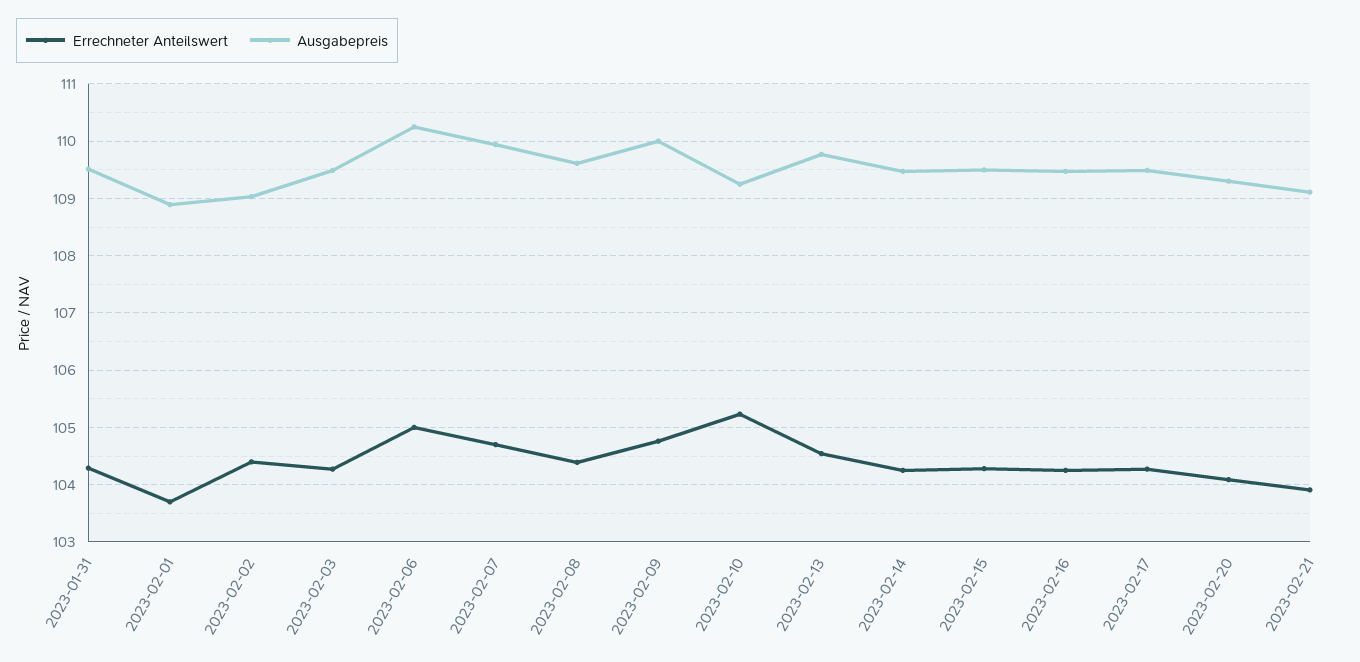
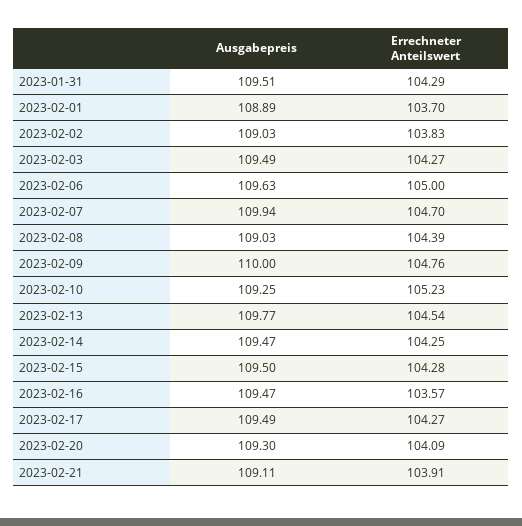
  {
    "Errechneter Anteilswert": {
      "2023-01-31": 104.29,
      "2023-02-01": 103.7,
-     "2023-02-02": 104.4,
+     "2023-02-02": 103.83,
      "2023-02-03": 104.27,
      "2023-02-06": 105,
      "2023-02-07": 104.7,
      "2023-02-08": 104.39,
      "2023-02-09": 104.76,
      "2023-02-10": 105.23,
      "2023-02-13": 104.54,
      "2023-02-14": 104.25,
      "2023-02-15": 104.28,
-     "2023-02-16": 104.2,
+     "2023-02-16": 103.57,
      "2023-02-17": 104.27,
      "2023-02-20": 104.09,
      "2023-02-21": 103.91
    },
    "Ausgabepreis": {
      "2023-01-31": 109.51,
      "2023-02-01": 108.89,
      "2023-02-02": 109.03,
      "2023-02-03": 109.49,
-     "2023-02-06": 110.2,
+     "2023-02-06": 109.63,
      "2023-02-07": 109.94,
-     "2023-02-08": 109.6,
+     "2023-02-08": 109.03,
      "2023-02-09": 110,
      "2023-02-10": 109.25,
      "2023-02-13": 109.77,
      "2023-02-14": 109.47,
      "2023-02-15": 109.5,
      "2023-02-16": 109.47,
      "2023-02-17": 109.49,
      "2023-02-20": 109.3,
      "2023-02-21": 109.11
    }
  }

